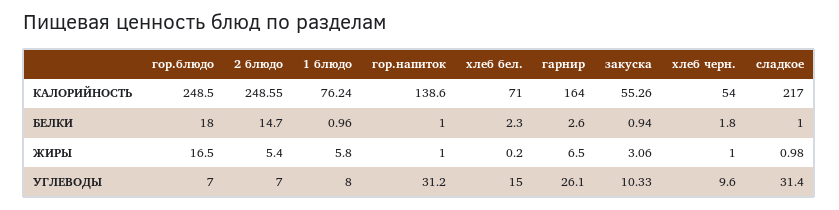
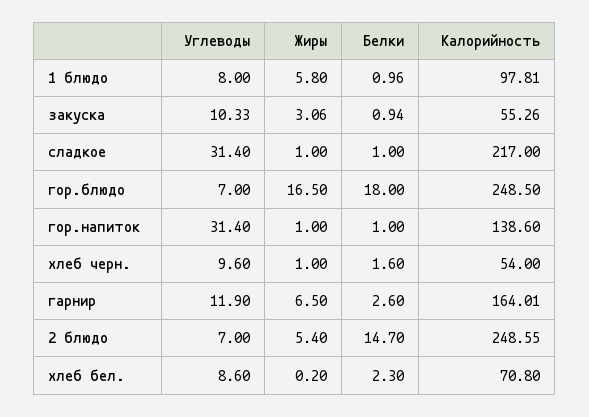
  {
    "гор.блюдо": {
      "КАЛОРИЙНОСТЬ": 248.5,
      "БЕЛКИ": 18,
      "ЖИРЫ": 16.5,
      "УГЛЕВОДЫ": 7
    },
    "2 блюдо": {
      "КАЛОРИЙНОСТЬ": 248.55,
      "БЕЛКИ": 14.7,
      "ЖИРЫ": 5.4,
      "УГЛЕВОДЫ": 7
    },
    "1 блюдо": {
-     "КАЛОРИЙНОСТЬ": 76.24,
+     "КАЛОРИЙНОСТЬ": 97.81,
      "БЕЛКИ": 0.96,
      "ЖИРЫ": 5.8,
      "УГЛЕВОДЫ": 8
    },
    "гор.напиток": {
      "КАЛОРИЙНОСТЬ": 138.6,
      "БЕЛКИ": 1,
      "ЖИРЫ": 1,
-     "УГЛЕВОДЫ": 31.2
+     "УГЛЕВОДЫ": 31.4
    },
    "хлеб бел.": {
-     "КАЛОРИЙНОСТЬ": 71,
+     "КАЛОРИЙНОСТЬ": 70.8,
      "БЕЛКИ": 2.3,
      "ЖИРЫ": 0.2,
-     "УГЛЕВОДЫ": 15
+     "УГЛЕВОДЫ": 8.6
    },
    "гарнир": {
-     "КАЛОРИЙНОСТЬ": 164,
+     "КАЛОРИЙНОСТЬ": 164.01,
      "БЕЛКИ": 2.6,
      "ЖИРЫ": 6.5,
-     "УГЛЕВОДЫ": 26.1
+     "УГЛЕВОДЫ": 11.9
    },
    "закуска": {
      "КАЛОРИЙНОСТЬ": 55.26,
      "БЕЛКИ": 0.94,
      "ЖИРЫ": 3.06,
      "УГЛЕВОДЫ": 10.33
    },
    "хлеб черн.": {
      "КАЛОРИЙНОСТЬ": 54,
-     "БЕЛКИ": 1.8,
+     "БЕЛКИ": 1.6,
      "ЖИРЫ": 1,
      "УГЛЕВОДЫ": 9.6
    },
    "сладкое": {
      "КАЛОРИЙНОСТЬ": 217,
      "БЕЛКИ": 1,
-     "ЖИРЫ": 0.98,
+     "ЖИРЫ": 1,
      "УГЛЕВОДЫ": 31.4
    }
  }

